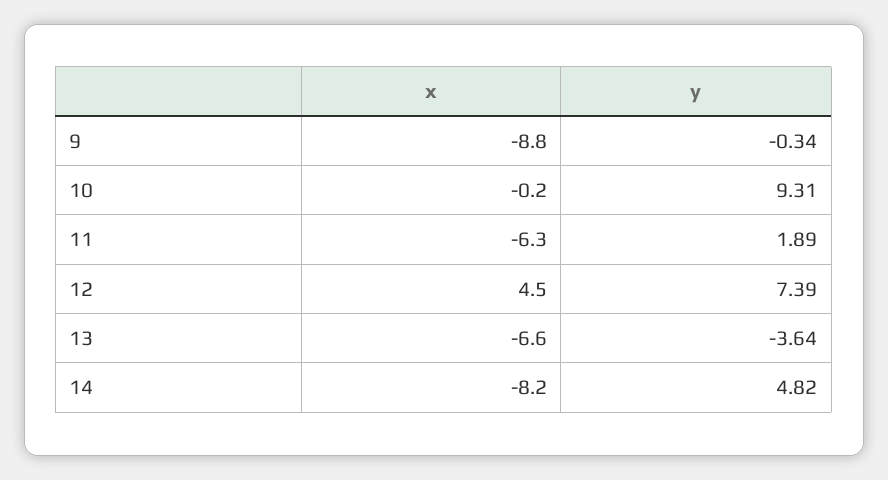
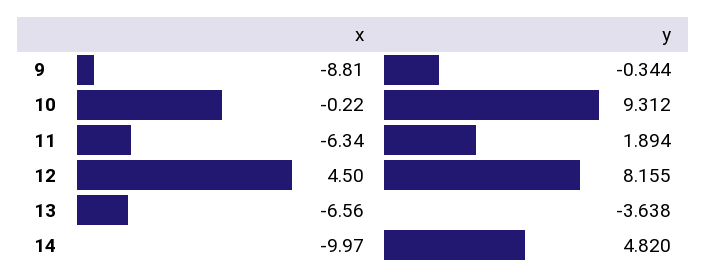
  {
    "x": {
      "9": -8.81,
      "10": -0.22,
      "11": -6.34,
      "12": 4.5,
      "13": -6.56,
-     "14": -8.2
+     "14": -9.97
    },
    "y": {
      "9": -0.344,
      "10": 9.312,
      "11": 1.894,
-     "12": 7.39,
+     "12": 8.155,
      "13": -3.638,
      "14": 4.82
    }
  }

